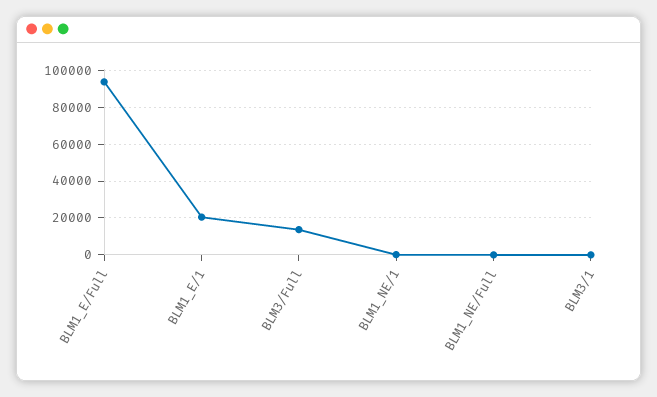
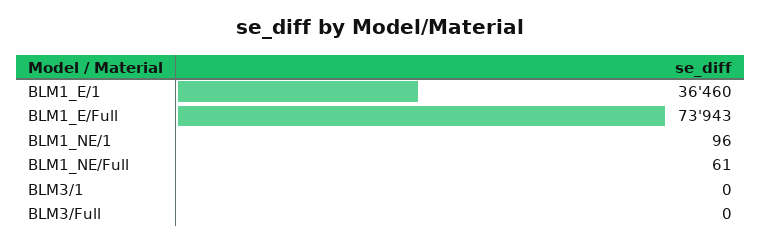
  {
-   "BLM1_E/Full": 95000,
+   "BLM1_E/Full": 73943,
-   "BLM1_E/1": 20000,
+   "BLM1_E/1": 36460,
-   "BLM3/Full": 15000,
+   "BLM3/Full": 0,
    "BLM1_NE/1": 96,
    "BLM1_NE/Full": 61,
    "BLM3/1": 0
  }

